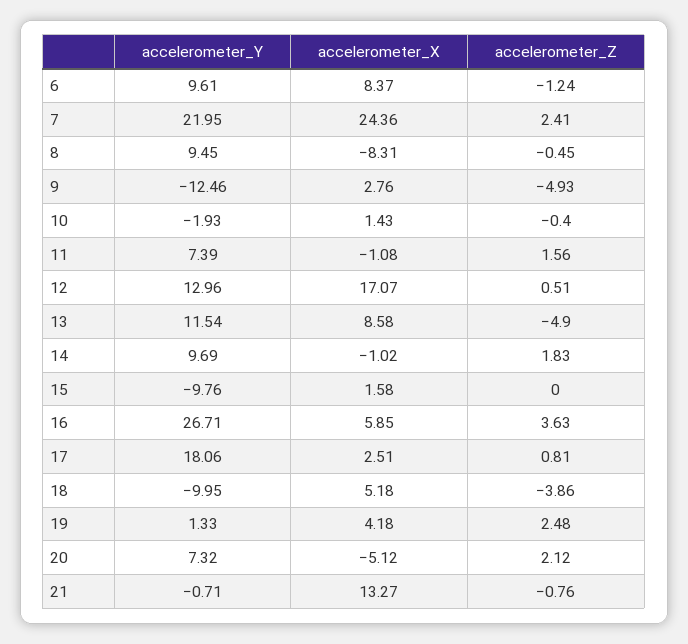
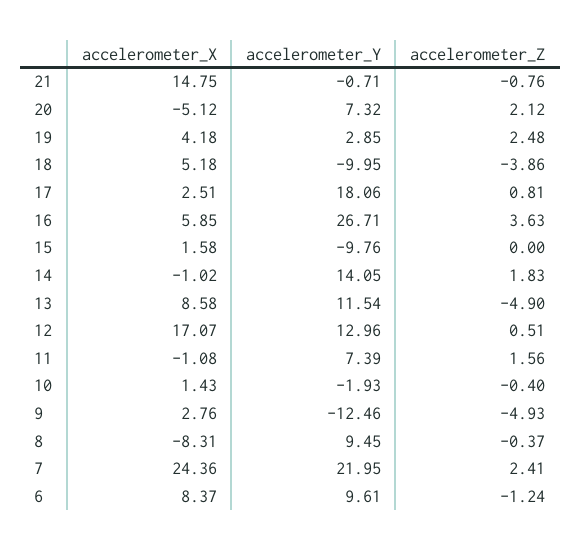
  {
    "accelerometer_Y": {
      "6": 9.61,
      "7": 21.95,
      "8": 9.45,
      "9": -12.46,
      "10": -1.93,
      "11": 7.39,
      "12": 12.96,
      "13": 11.54,
-     "14": 9.69,
+     "14": 14.05,
      "15": -9.76,
      "16": 26.71,
      "17": 18.06,
      "18": -9.95,
-     "19": 1.33,
+     "19": 2.85,
      "20": 7.32,
      "21": -0.71
    },
    "accelerometer_X": {
      "6": 8.37,
      "7": 24.36,
      "8": -8.31,
      "9": 2.76,
      "10": 1.43,
      "11": -1.08,
      "12": 17.07,
      "13": 8.58,
      "14": -1.02,
      "15": 1.58,
      "16": 5.85,
      "17": 2.51,
      "18": 5.18,
      "19": 4.18,
      "20": -5.12,
-     "21": 13.27
+     "21": 14.75
    },
    "accelerometer_Z": {
      "6": -1.24,
      "7": 2.41,
-     "8": -0.45,
+     "8": -0.37,
      "9": -4.93,
      "10": -0.4,
      "11": 1.56,
      "12": 0.51,
      "13": -4.9,
      "14": 1.83,
      "15": 0,
      "16": 3.63,
      "17": 0.81,
      "18": -3.86,
      "19": 2.48,
      "20": 2.12,
      "21": -0.76
    }
  }

